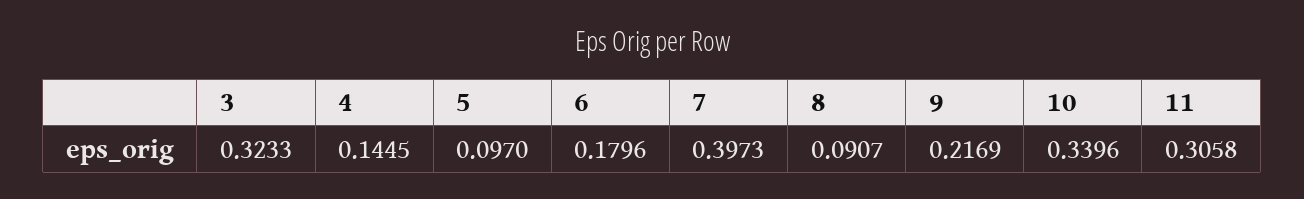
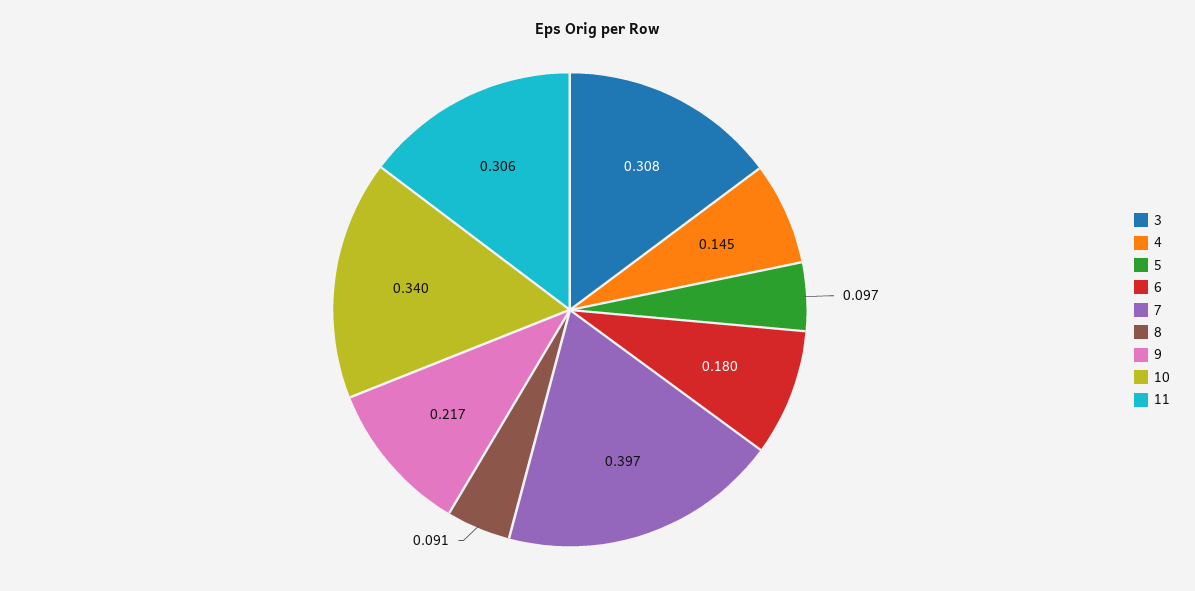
  {
-   "3": 0.3233,
+   "3": 0.308,
    "4": 0.1445,
    "5": 0.097,
    "6": 0.1796,
    "7": 0.3973,
    "8": 0.0907,
    "9": 0.2169,
    "10": 0.3396,
    "11": 0.3058
  }

